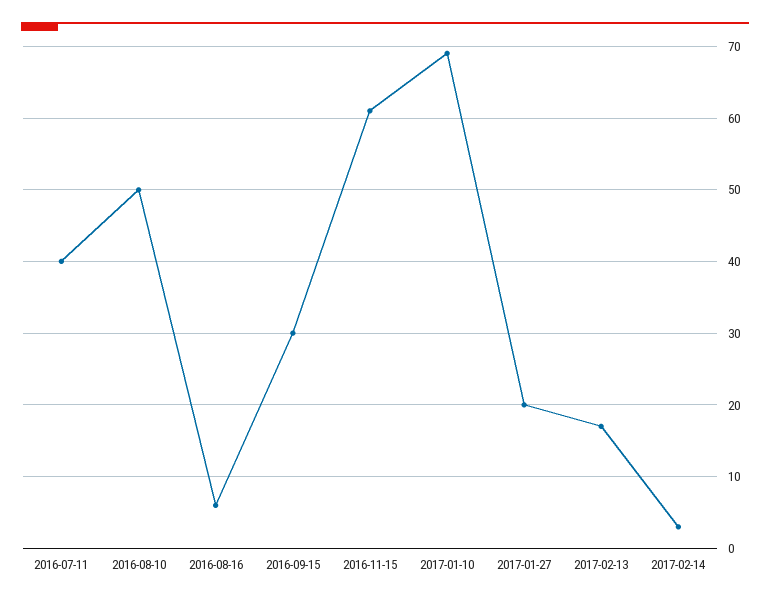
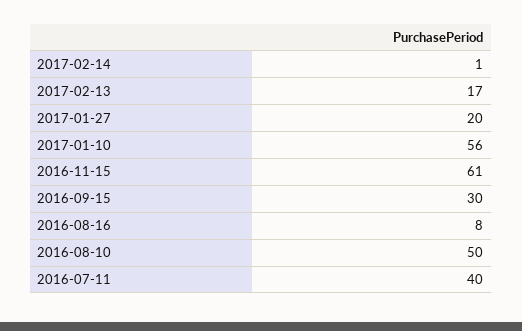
  {
    "2016-07-11": 40,
    "2016-08-10": 50,
-   "2016-08-16": 6,
+   "2016-08-16": 8,
    "2016-09-15": 30,
    "2016-11-15": 61,
-   "2017-01-10": 69,
+   "2017-01-10": 56,
    "2017-01-27": 20,
    "2017-02-13": 17,
-   "2017-02-14": 3
+   "2017-02-14": 1
  }

